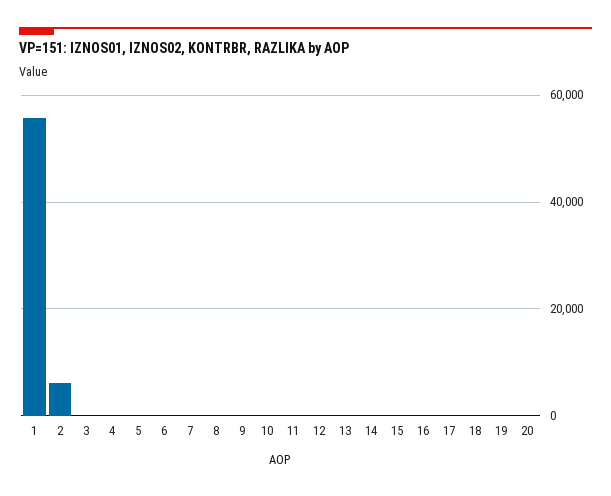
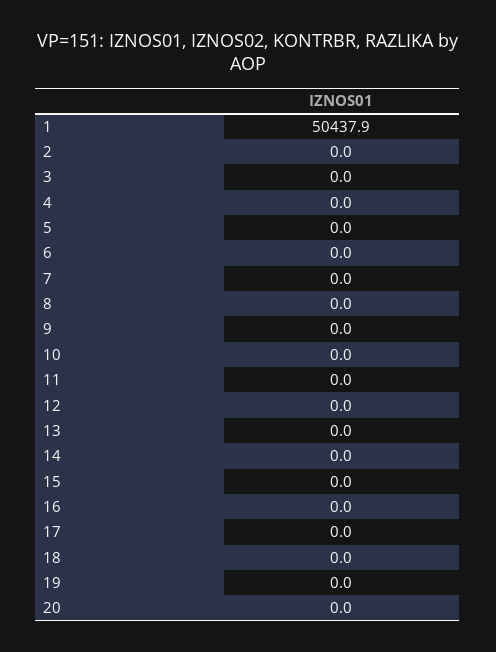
  {
-   "1": 56000,
+   "1": 50437.9,
-   "2": 6000,
+   "2": 0,
    "3": 0,
    "4": 0,
    "5": 0,
    "6": 0,
    "7": 0,
    "8": 0,
    "9": 0,
    "10": 0,
    "11": 0,
    "12": 0,
    "13": 0,
    "14": 0,
    "15": 0,
    "16": 0,
    "17": 0,
    "18": 0,
    "19": 0,
    "20": 0
  }

